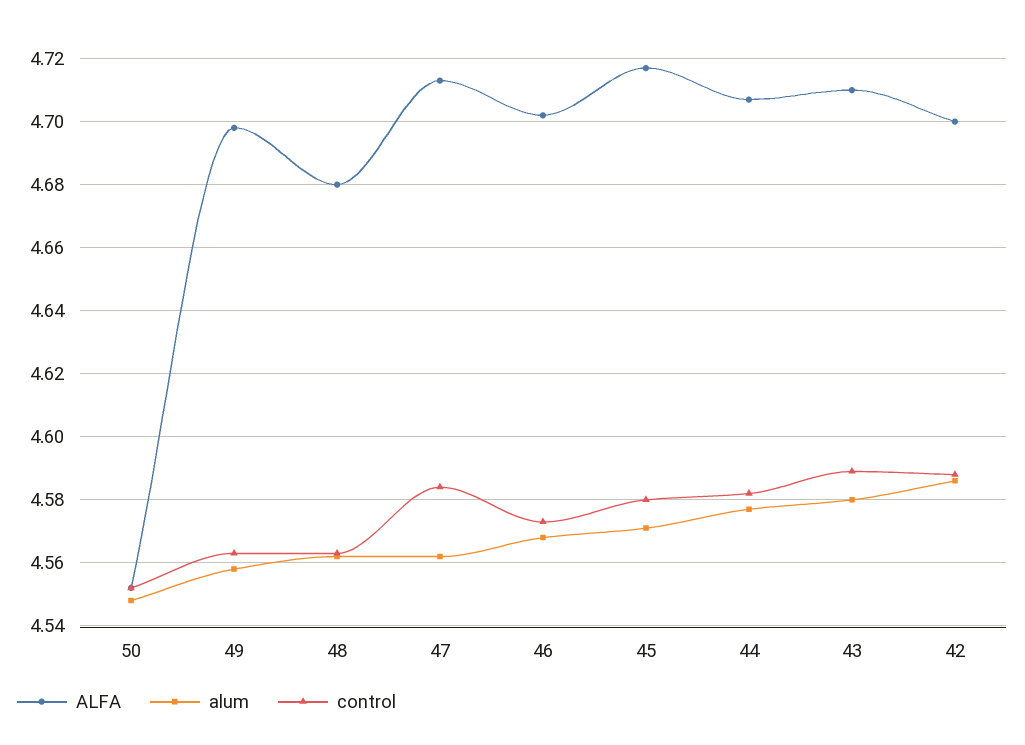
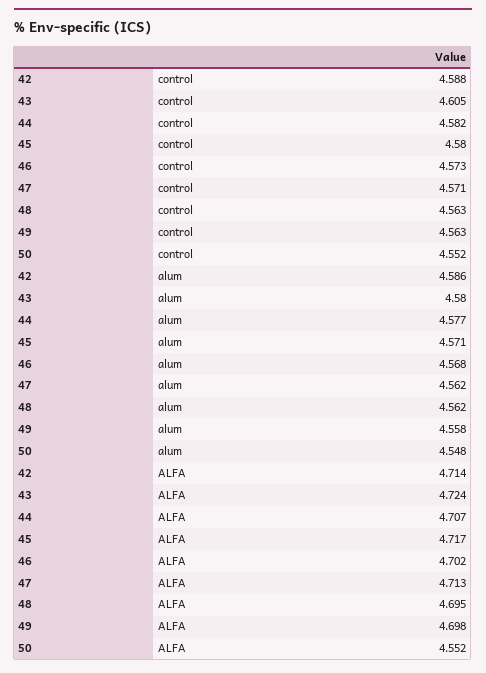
  {
    "ALFA": {
      "50": 4.552,
      "49": 4.698,
-     "48": 4.68,
+     "48": 4.695,
      "47": 4.713,
      "46": 4.702,
      "45": 4.717,
      "44": 4.707,
-     "43": 4.71,
+     "43": 4.724,
-     "42": 4.7
+     "42": 4.714
    },
    "alum": {
      "50": 4.548,
      "49": 4.558,
      "48": 4.562,
      "47": 4.562,
      "46": 4.568,
      "45": 4.571,
      "44": 4.577,
      "43": 4.58,
      "42": 4.586
    },
    "control": {
      "50": 4.552,
      "49": 4.563,
      "48": 4.563,
-     "47": 4.585,
+     "47": 4.571,
      "46": 4.573,
      "45": 4.58,
      "44": 4.582,
-     "43": 4.59,
+     "43": 4.605,
      "42": 4.588
    }
  }

